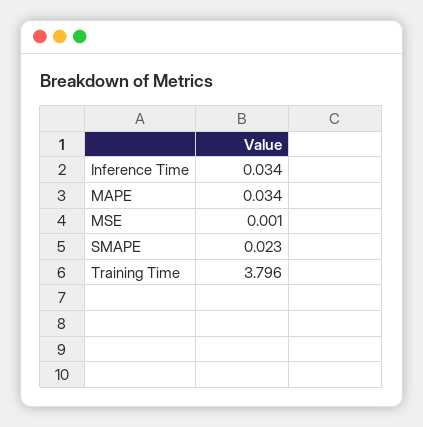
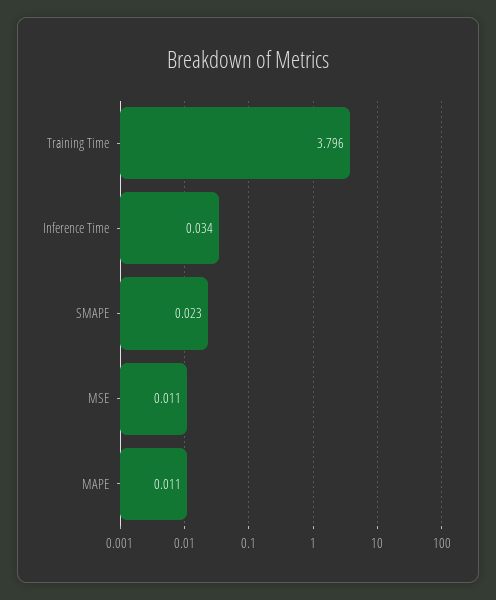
  {
    "Inference Time": 0.034,
-   "MAPE": 0.034,
+   "MAPE": 0.011,
-   "MSE": 0.001,
+   "MSE": 0.011,
    "SMAPE": 0.023,
    "Training Time": 3.796
  }

